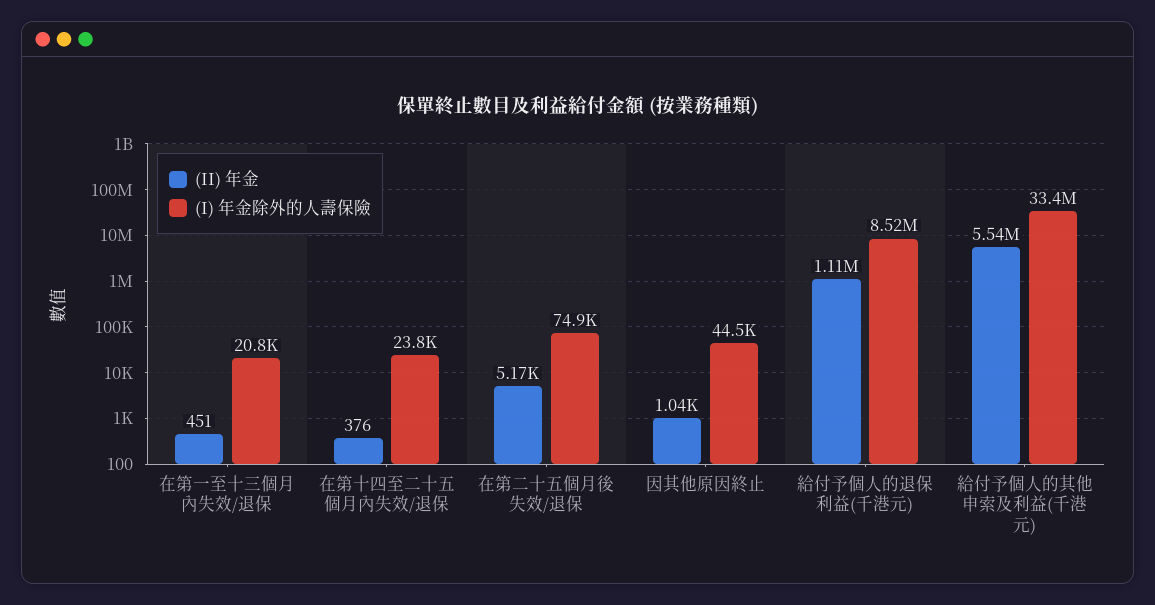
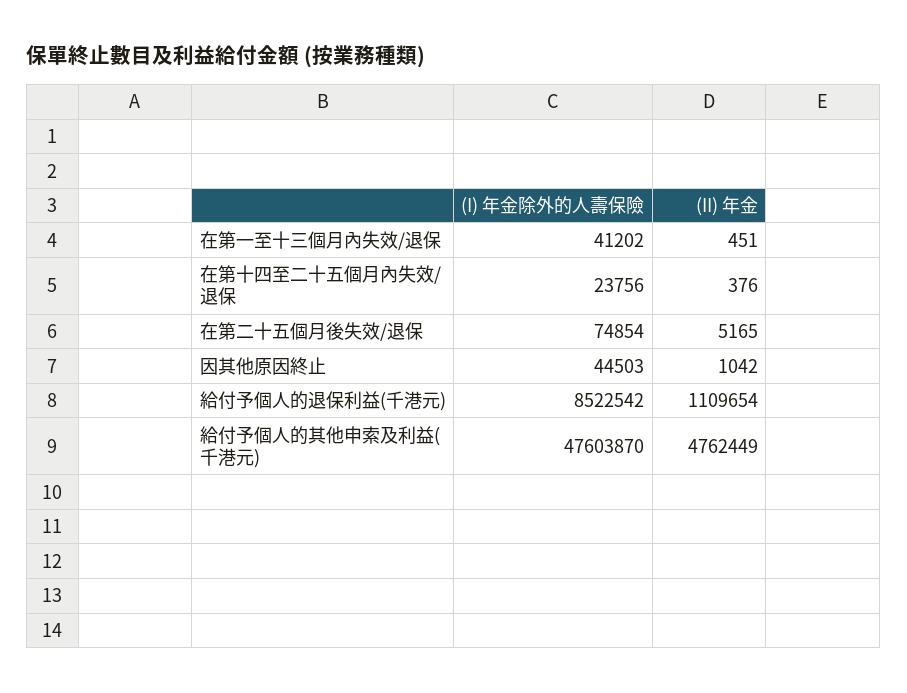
  {
    "(II) 年金": {
      "在第一至十三個月內失效/退保": 451,
      "在第十四至二十五個月內失效/退保": 376,
      "在第二十五個月後失效/退保": 5165,
      "因其他原因終止": 1042,
      "給付予個人的退保利益(千港元)": 1109654,
-     "給付予個人的其他申索及利益(千港元)": 5540000
+     "給付予個人的其他申索及利益(千港元)": 4762449
    },
    "(I) 年金除外的人壽保險": {
-     "在第一至十三個月內失效/退保": 20800,
+     "在第一至十三個月內失效/退保": 41202,
      "在第十四至二十五個月內失效/退保": 23756,
      "在第二十五個月後失效/退保": 74854,
      "因其他原因終止": 44503,
      "給付予個人的退保利益(千港元)": 8522542,
-     "給付予個人的其他申索及利益(千港元)": 33400000
+     "給付予個人的其他申索及利益(千港元)": 47603870
    }
  }

